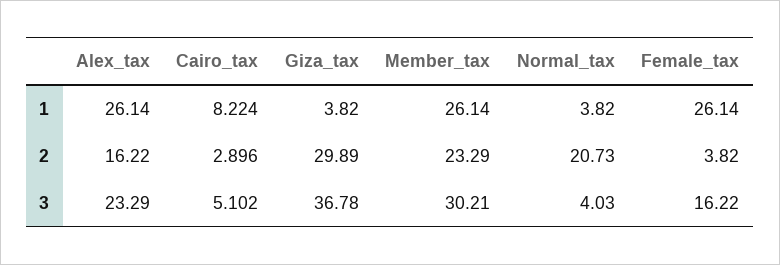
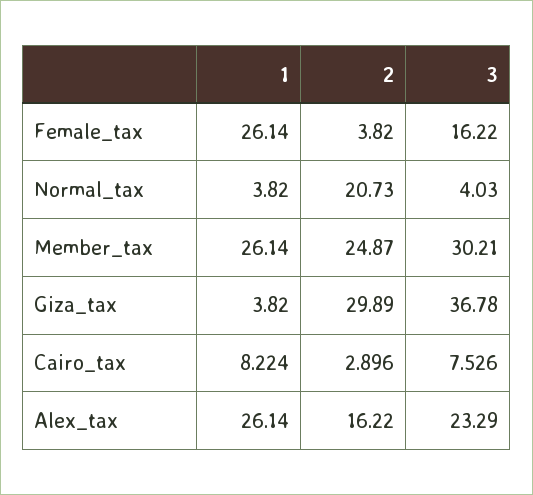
  {
    "Alex_tax": {
      "1": 26.14,
      "2": 16.22,
      "3": 23.29
    },
    "Cairo_tax": {
      "1": 8.224,
      "2": 2.896,
-     "3": 5.102
+     "3": 7.526
    },
    "Giza_tax": {
      "1": 3.82,
      "2": 29.89,
      "3": 36.78
    },
    "Member_tax": {
      "1": 26.14,
-     "2": 23.29,
+     "2": 24.87,
      "3": 30.21
    },
    "Normal_tax": {
      "1": 3.82,
      "2": 20.73,
      "3": 4.03
    },
    "Female_tax": {
      "1": 26.14,
      "2": 3.82,
      "3": 16.22
    }
  }

